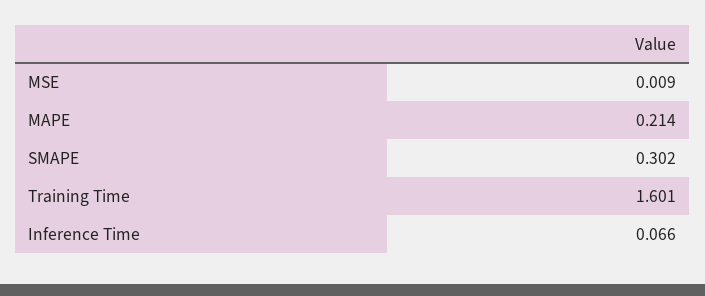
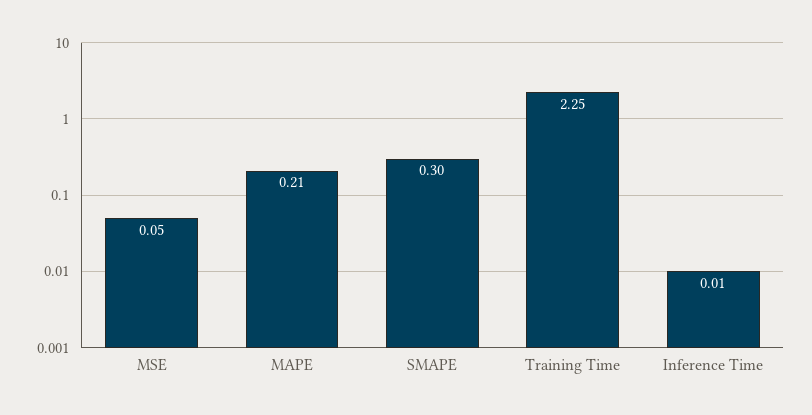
  {
-   "MSE": 0.009,
+   "MSE": 0.05,
    "MAPE": 0.214,
    "SMAPE": 0.302,
-   "Training Time": 1.601,
+   "Training Time": 2.25,
-   "Inference Time": 0.066
+   "Inference Time": 0.01
  }

